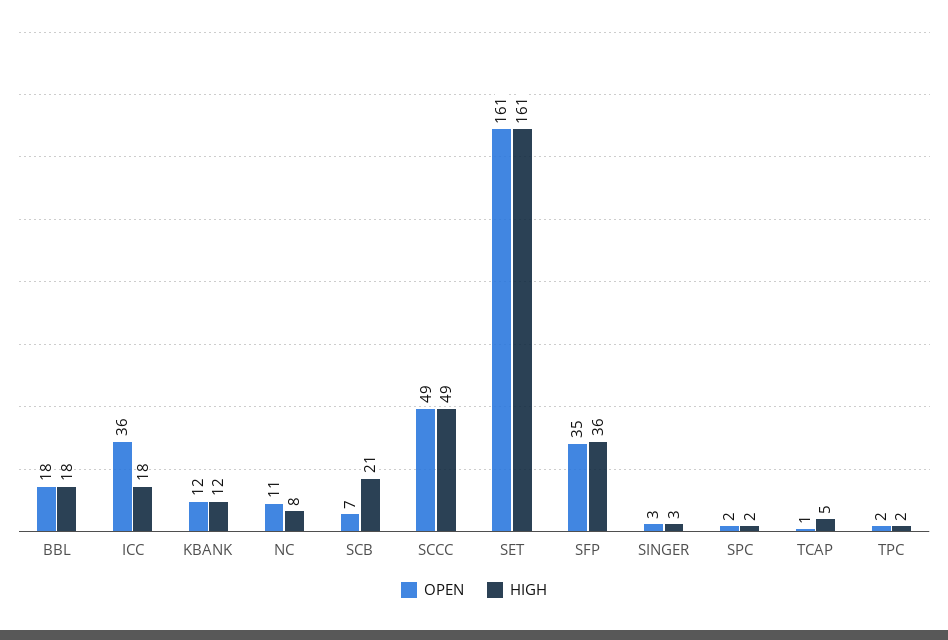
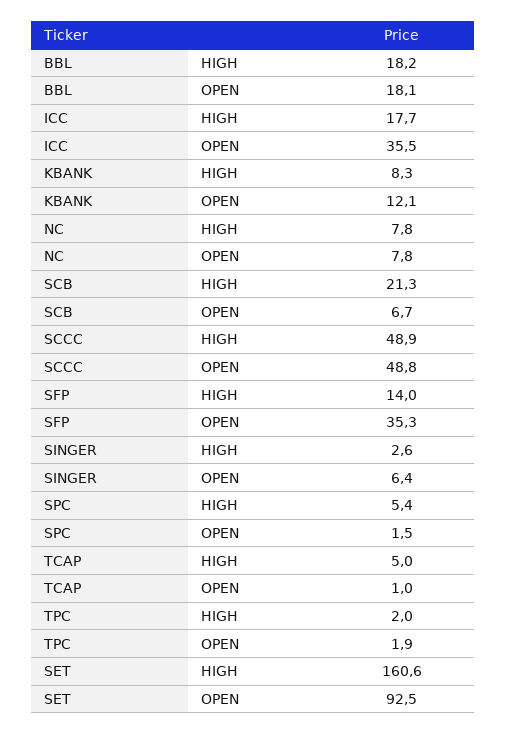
  {
    "OPEN": {
      "BBL": 18.1,
      "ICC": 35.5,
      "KBANK": 12.1,
-     "NC": 11,
+     "NC": 7.8,
      "SCB": 6.7,
      "SCCC": 48.8,
-     "SET": 161,
+     "SET": 92.5,
      "SFP": 35.3,
-     "SINGER": 3,
+     "SINGER": 6.4,
      "SPC": 1.5,
      "TCAP": 1,
      "TPC": 1.9
    },
    "HIGH": {
      "BBL": 18.2,
      "ICC": 17.7,
-     "KBANK": 12,
+     "KBANK": 8.3,
      "NC": 7.8,
      "SCB": 21.3,
      "SCCC": 48.9,
      "SET": 160.6,
-     "SFP": 36,
+     "SFP": 14,
      "SINGER": 2.6,
-     "SPC": 2,
+     "SPC": 5.4,
      "TCAP": 5,
      "TPC": 2
    }
  }

